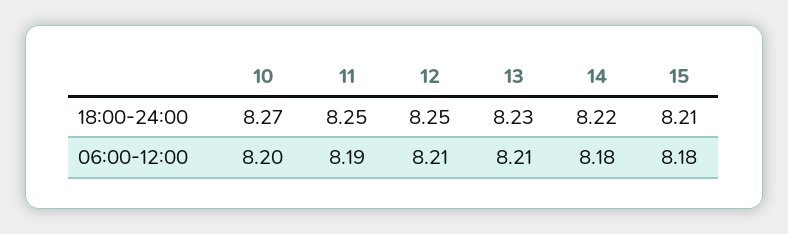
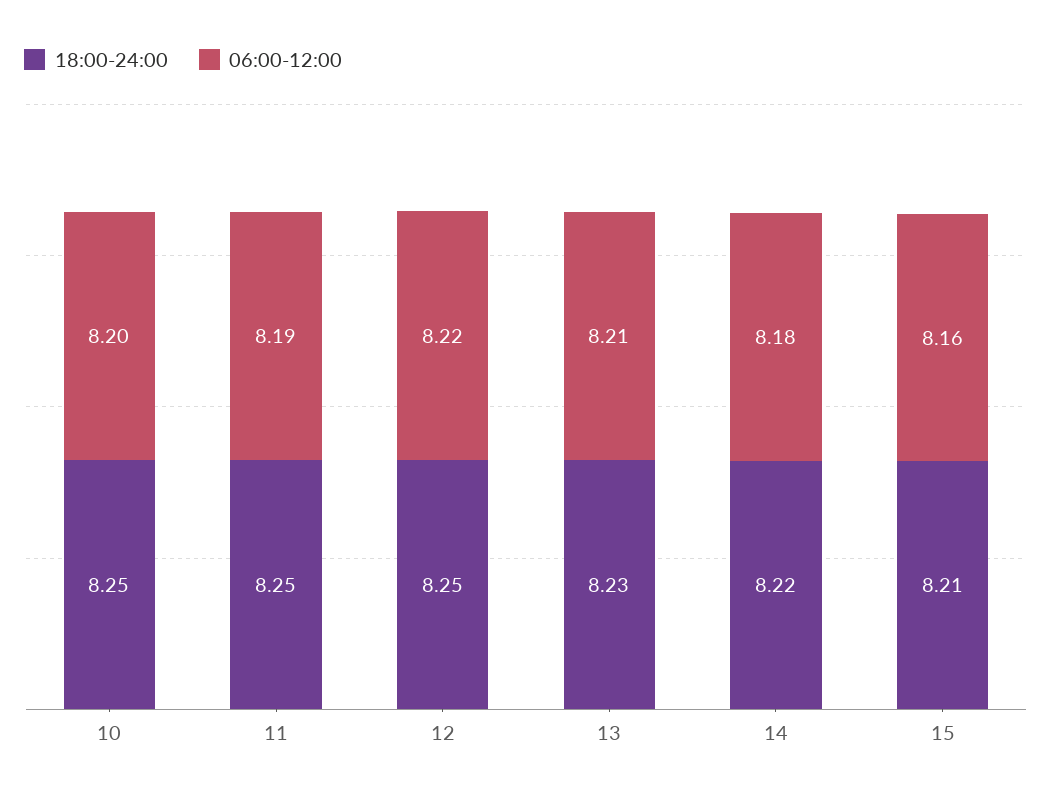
  {
    "18:00-24:00": {
-     "10": 8.27,
+     "10": 8.25,
      "11": 8.25,
      "12": 8.25,
      "13": 8.23,
      "14": 8.22,
      "15": 8.21
    },
    "06:00-12:00": {
      "10": 8.2,
      "11": 8.19,
-     "12": 8.21,
+     "12": 8.22,
      "13": 8.21,
      "14": 8.18,
-     "15": 8.18
+     "15": 8.16
    }
  }

